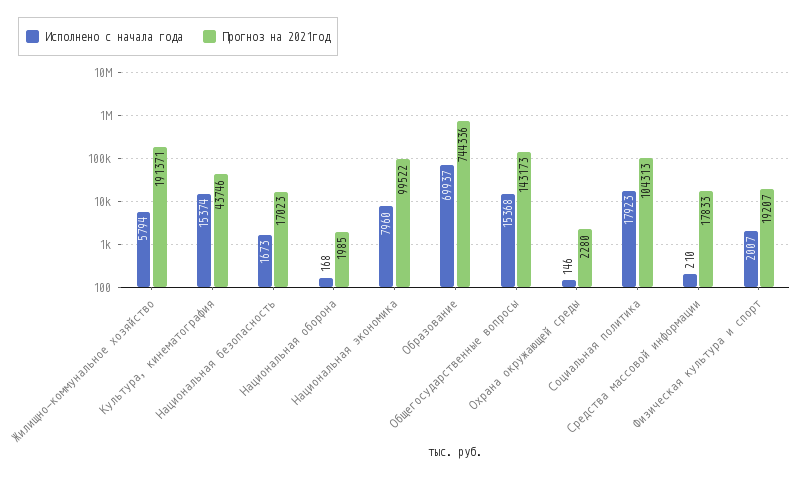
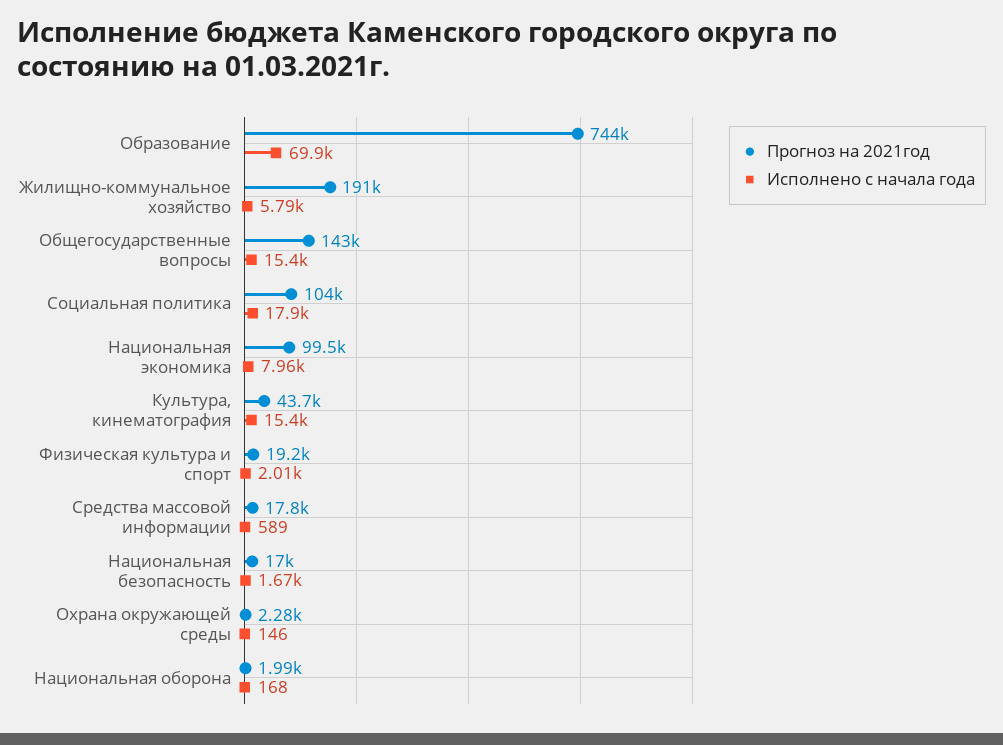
  {
    "Исполнено с начала года": {
      "Жилищно-коммунальное хозяйство": 5794,
      "Культура, кинематография": 15374,
      "Национальная безопасность": 1673,
      "Национальная оборона": 168,
      "Национальная экономика": 7960,
      "Образование": 69937,
      "Общегосударственные вопросы": 15368,
      "Охрана окружающей среды": 146,
      "Социальная политика": 17923,
-     "Средства массовой информации": 210,
+     "Средства массовой информации": 589,
      "Физическая культура и спорт": 2007
    },
    "Прогноз на 2021год": {
      "Жилищно-коммунальное хозяйство": 191371,
      "Культура, кинематография": 43746,
      "Национальная безопасность": 17023,
      "Национальная оборона": 1985,
      "Национальная экономика": 99522,
      "Образование": 744336,
      "Общегосударственные вопросы": 143173,
      "Охрана окружающей среды": 2280,
      "Социальная политика": 104313,
      "Средства массовой информации": 17833,
      "Физическая культура и спорт": 19207
    }
  }

